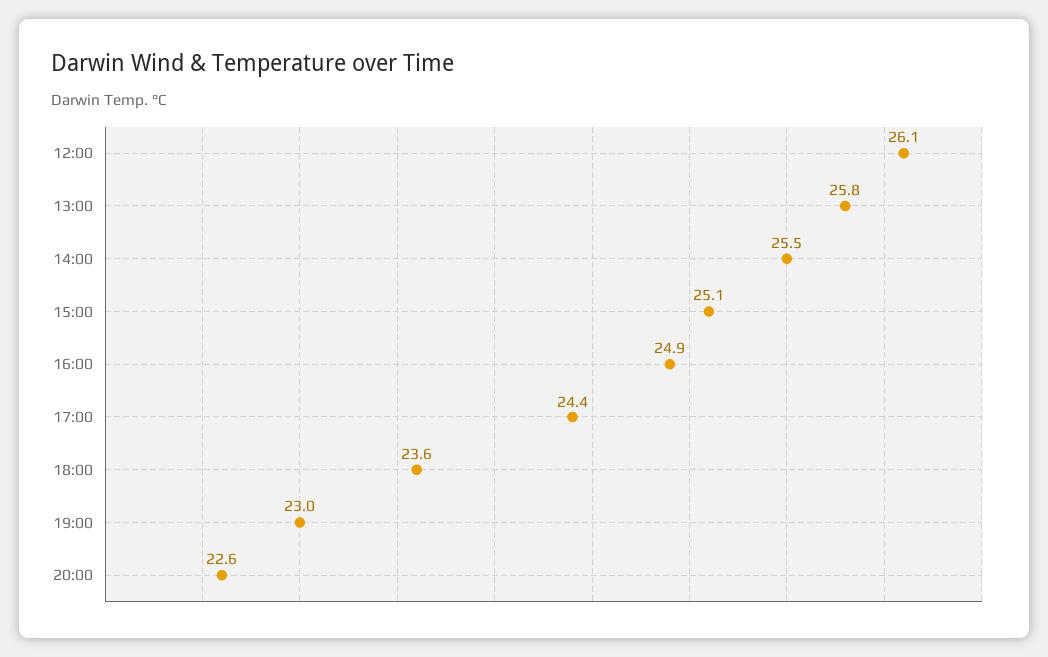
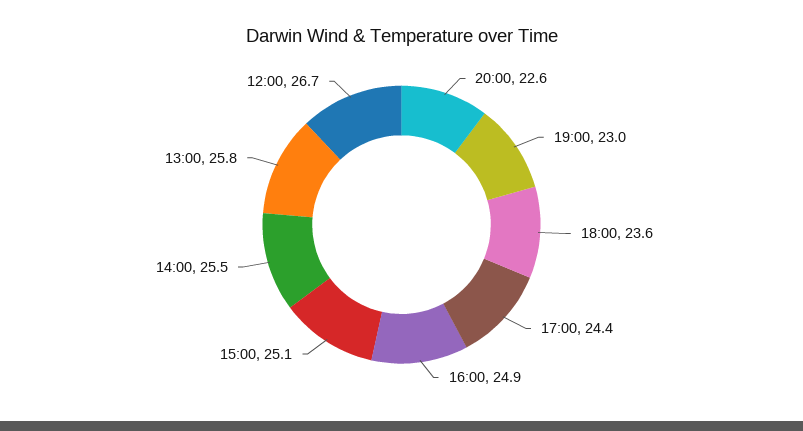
  {
-   "12:00": 26.1,
+   "12:00": 26.7,
    "13:00": 25.8,
    "14:00": 25.5,
    "15:00": 25.1,
    "16:00": 24.9,
    "17:00": 24.4,
    "18:00": 23.6,
    "19:00": 23,
    "20:00": 22.6
  }

